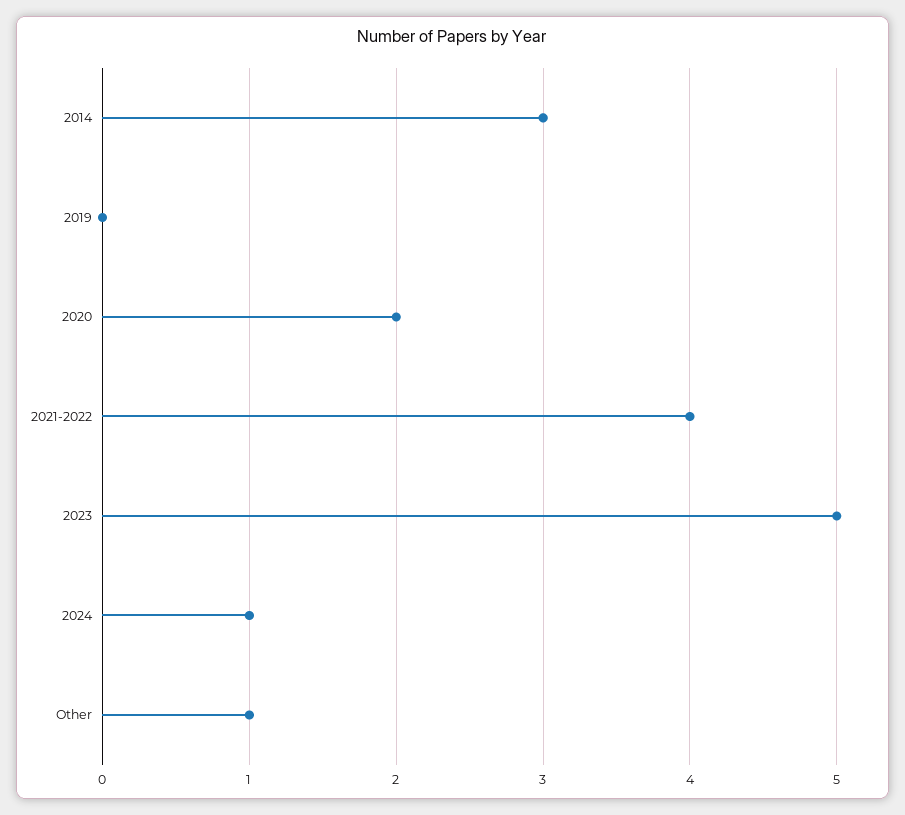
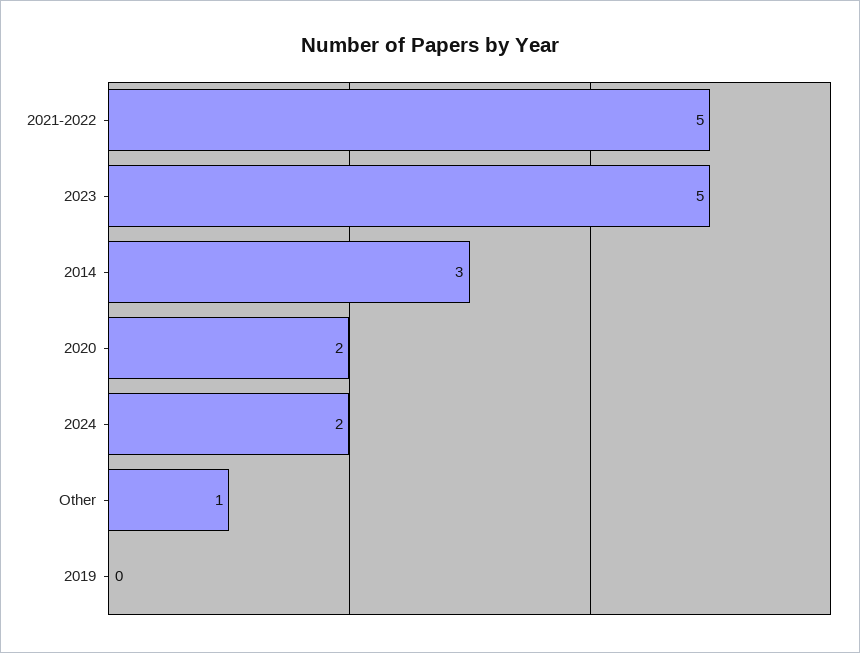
  {
    "2014": 3,
    "2019": 0,
    "2020": 2,
-   "2021-2022": 4,
+   "2021-2022": 5,
    "2023": 5,
-   "2024": 1,
+   "2024": 2,
    "Other": 1
  }

